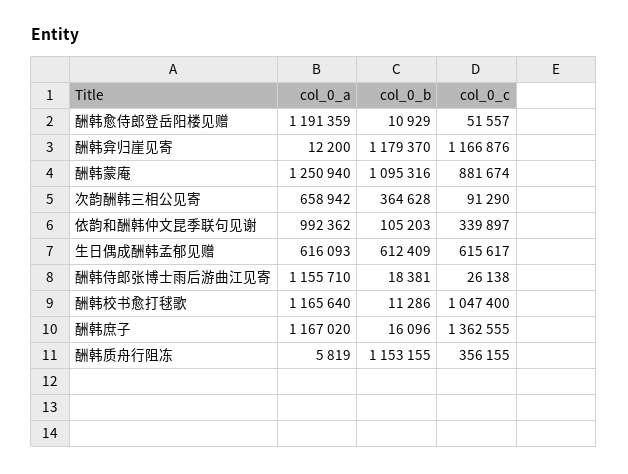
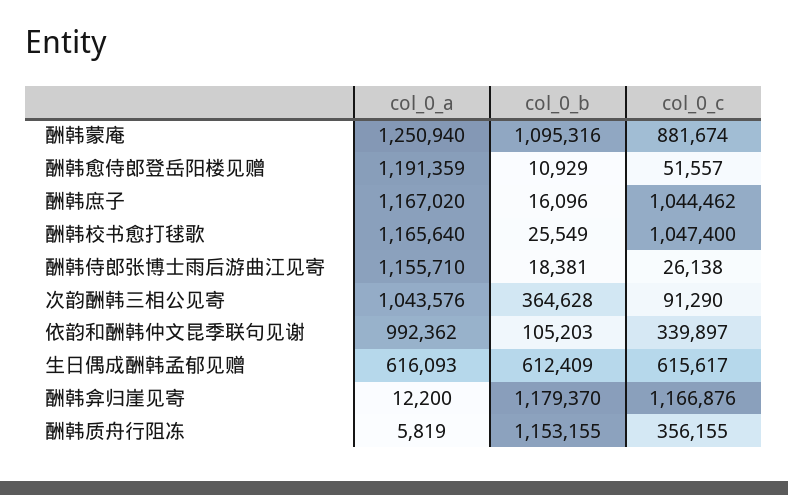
  {
    "col_0_a": {
      "酬韩愈侍郎登岳阳楼见赠": 1191359,
      "酬韩弇归崖见寄": 12200,
      "酬韩蒙庵": 1250940,
-     "次韵酬韩三相公见寄": 658942,
+     "次韵酬韩三相公见寄": 1043576,
      "依韵和酬韩仲文昆季联句见谢": 992362,
      "生日偶成酬韩孟郁见赠": 616093,
      "酬韩侍郎张博士雨后游曲江见寄": 1155710,
      "酬韩校书愈打毬歌": 1165640,
      "酬韩庶子": 1167020,
      "酬韩质舟行阻冻": 5819
    },
    "col_0_b": {
      "酬韩愈侍郎登岳阳楼见赠": 10929,
      "酬韩弇归崖见寄": 1179370,
      "酬韩蒙庵": 1095316,
      "次韵酬韩三相公见寄": 364628,
      "依韵和酬韩仲文昆季联句见谢": 105203,
      "生日偶成酬韩孟郁见赠": 612409,
      "酬韩侍郎张博士雨后游曲江见寄": 18381,
-     "酬韩校书愈打毬歌": 11286,
+     "酬韩校书愈打毬歌": 25549,
      "酬韩庶子": 16096,
      "酬韩质舟行阻冻": 1153155
    },
    "col_0_c": {
      "酬韩愈侍郎登岳阳楼见赠": 51557,
      "酬韩弇归崖见寄": 1166876,
      "酬韩蒙庵": 881674,
      "次韵酬韩三相公见寄": 91290,
      "依韵和酬韩仲文昆季联句见谢": 339897,
      "生日偶成酬韩孟郁见赠": 615617,
      "酬韩侍郎张博士雨后游曲江见寄": 26138,
      "酬韩校书愈打毬歌": 1047400,
-     "酬韩庶子": 1362555,
+     "酬韩庶子": 1044462,
      "酬韩质舟行阻冻": 356155
    }
  }

